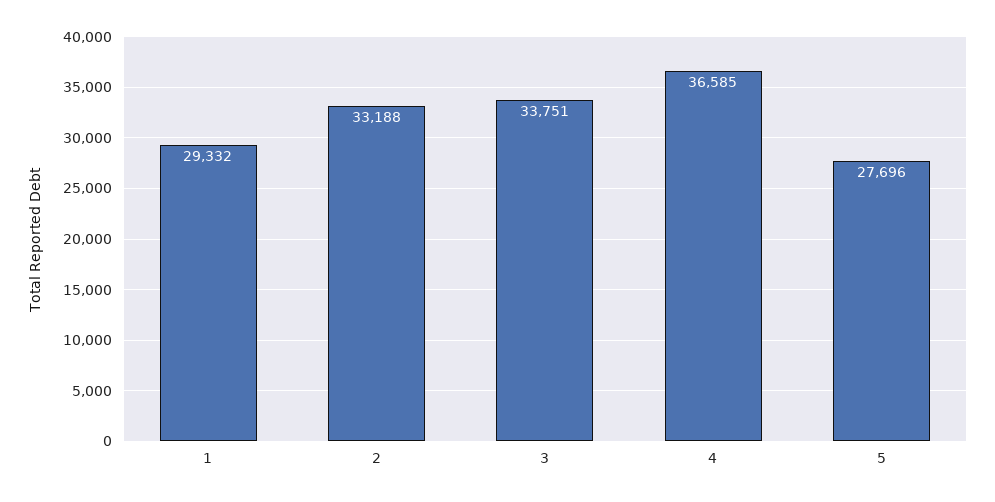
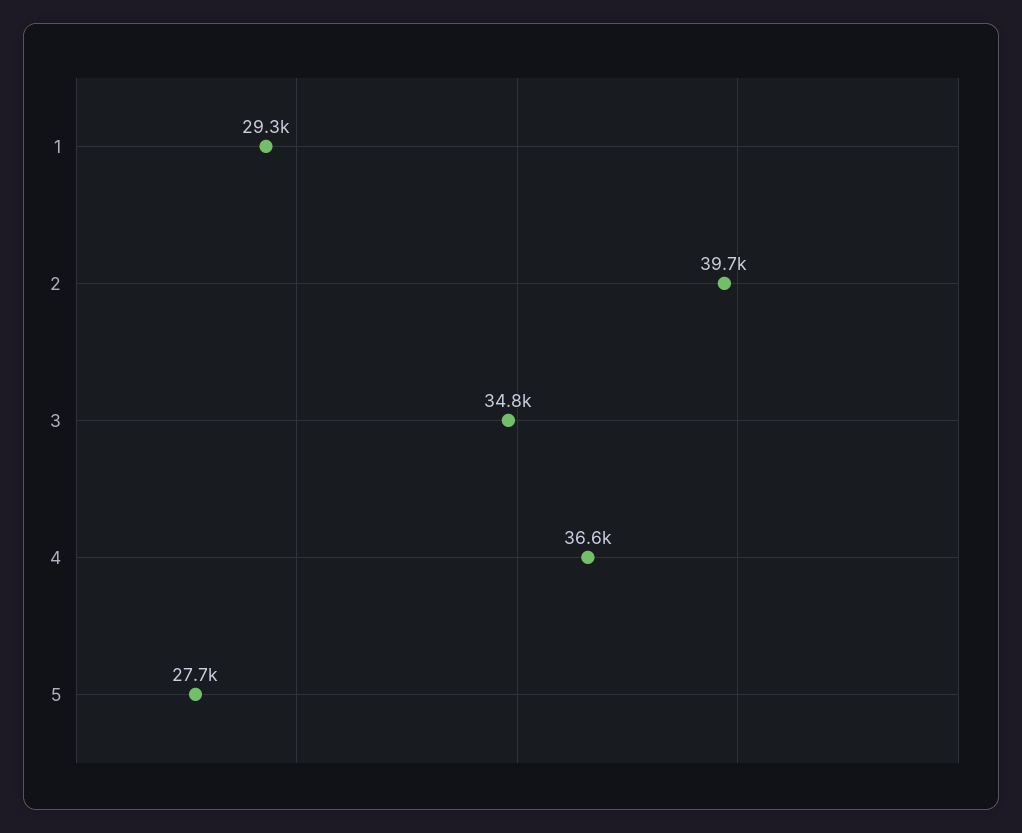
  {
    "1": 29332,
-   "2": 33188,
+   "2": 39700,
-   "3": 33751,
+   "3": 34800,
    "4": 36585,
    "5": 27696
  }

